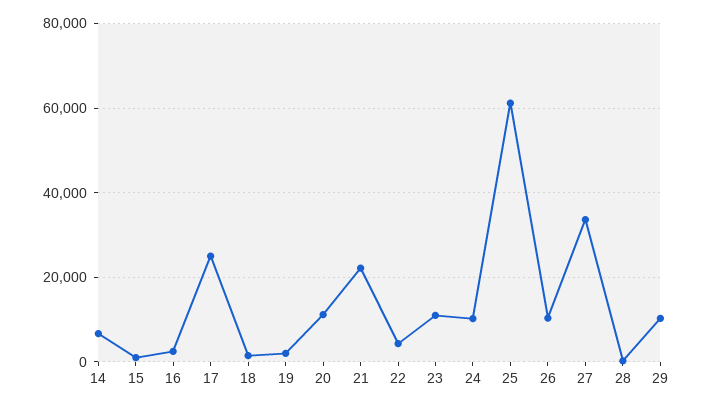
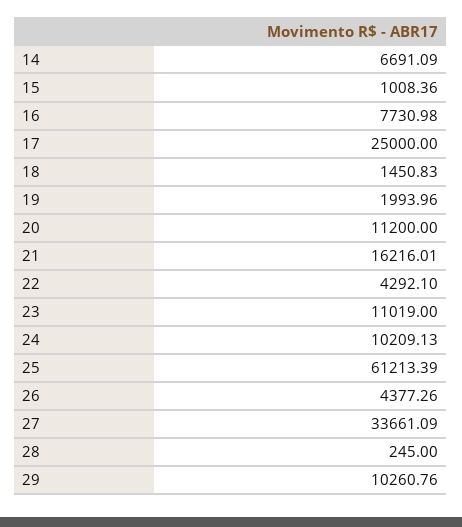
  {
    "14": 6691.09,
    "15": 1008.36,
-   "16": 2000,
+   "16": 7730.98,
    "17": 25000,
    "18": 1450.83,
    "19": 1993.96,
    "20": 11200,
-   "21": 22000,
+   "21": 16216.01,
    "22": 4292.1,
    "23": 11019,
    "24": 10209.13,
    "25": 61213.39,
-   "26": 10000,
+   "26": 4377.26,
    "27": 33661.09,
    "28": 245,
    "29": 10260.76
  }

